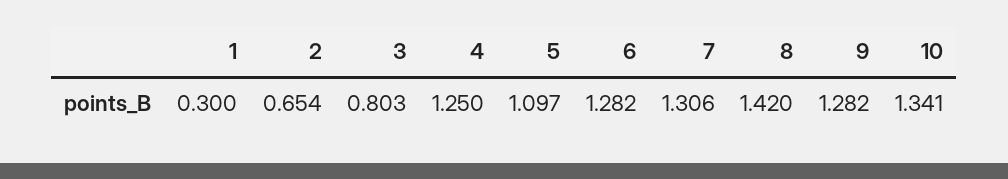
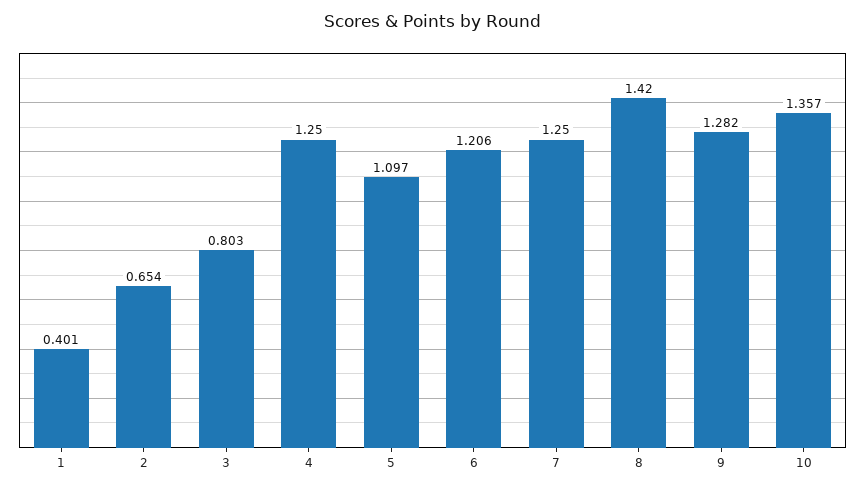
  {
-   "1": 0.3,
+   "1": 0.401,
    "2": 0.654,
    "3": 0.803,
    "4": 1.25,
    "5": 1.097,
-   "6": 1.282,
+   "6": 1.206,
-   "7": 1.306,
+   "7": 1.25,
    "8": 1.42,
    "9": 1.282,
-   "10": 1.341
+   "10": 1.357
  }

